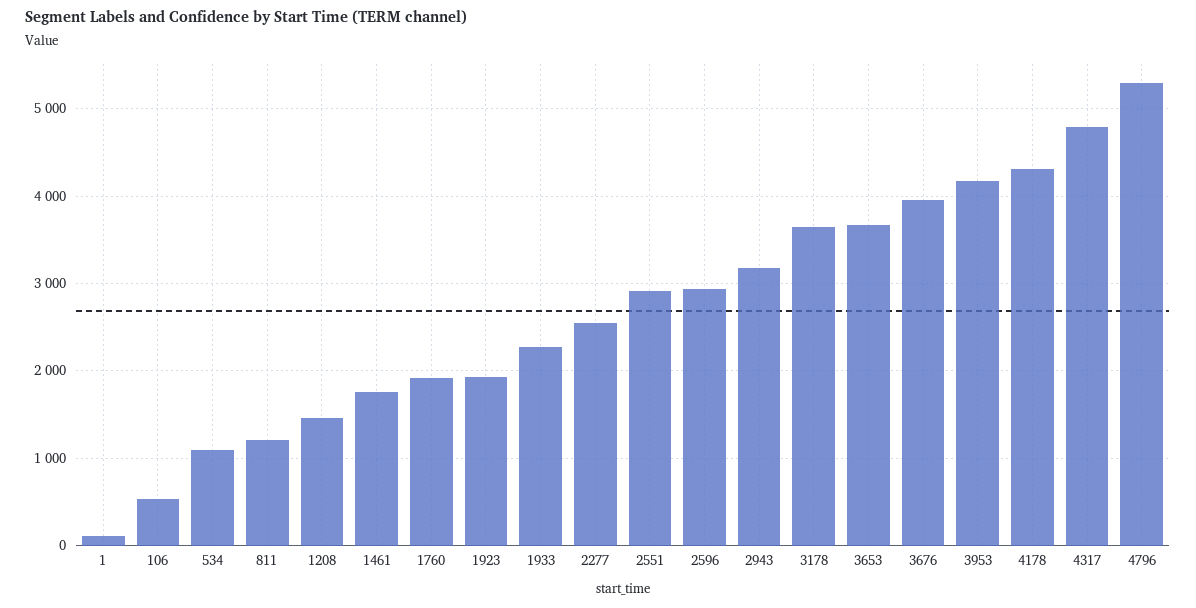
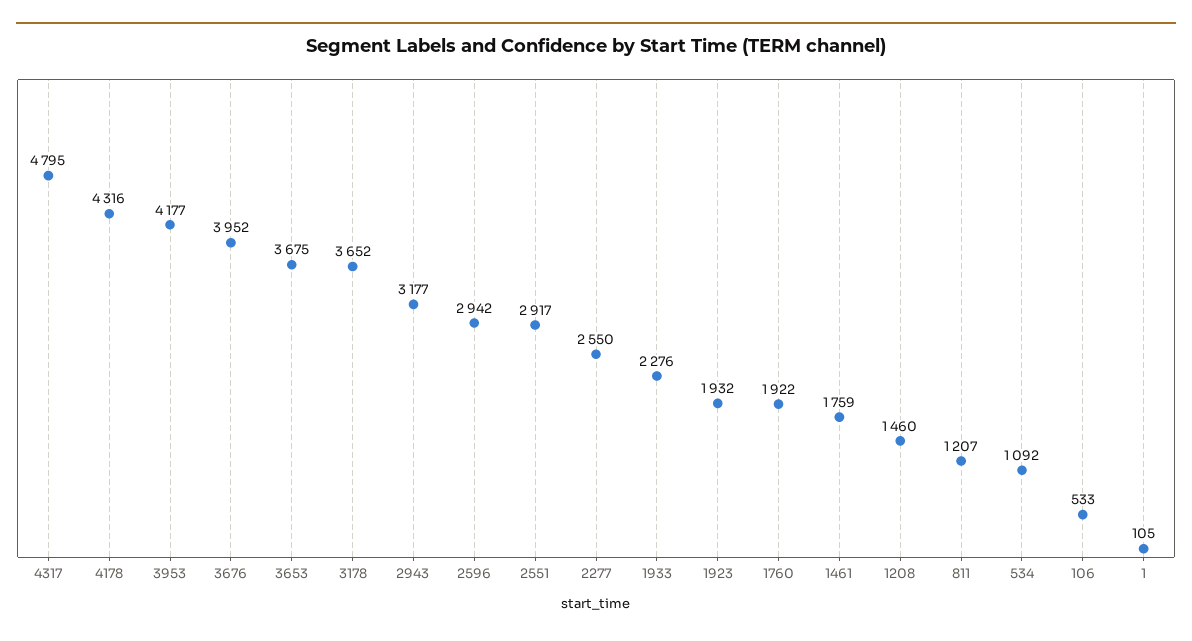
  {
    "1": 105,
    "106": 533,
    "534": 1092,
    "811": 1207,
    "1208": 1460,
    "1461": 1759,
    "1760": 1922,
    "1923": 1932,
    "1933": 2276,
    "2277": 2550,
    "2551": 2917,
    "2596": 2942,
    "2943": 3177,
    "3178": 3652,
    "3653": 3675,
    "3676": 3952,
    "3953": 4177,
    "4178": 4316,
-   "4317": 4795,
+   "4317": 4795
-   "4796": 5300
  }

